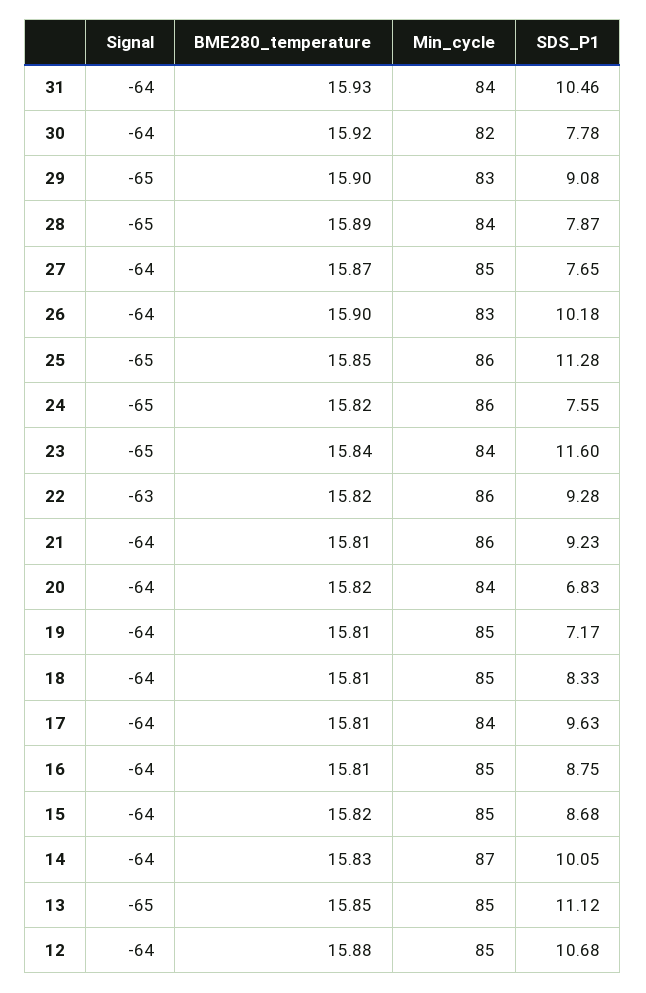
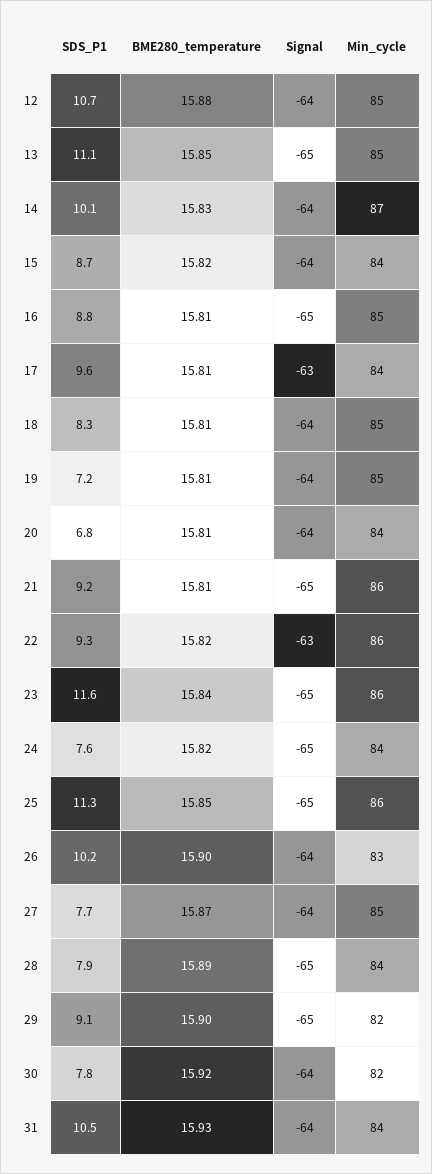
  {
    "Signal": {
      "31": -64,
      "30": -64,
      "29": -65,
      "28": -65,
      "27": -64,
      "26": -64,
      "25": -65,
      "24": -65,
      "23": -65,
      "22": -63,
-     "21": -64,
+     "21": -65,
      "20": -64,
      "19": -64,
      "18": -64,
-     "17": -64,
+     "17": -63,
-     "16": -64,
+     "16": -65,
      "15": -64,
      "14": -64,
      "13": -65,
      "12": -64
    },
    "BME280_temperature": {
      "31": 15.93,
      "30": 15.92,
      "29": 15.9,
      "28": 15.89,
      "27": 15.87,
      "26": 15.9,
      "25": 15.85,
      "24": 15.82,
      "23": 15.84,
      "22": 15.82,
      "21": 15.81,
-     "20": 15.82,
+     "20": 15.81,
      "19": 15.81,
      "18": 15.81,
      "17": 15.81,
      "16": 15.81,
      "15": 15.82,
      "14": 15.83,
      "13": 15.85,
      "12": 15.88
    },
    "Min_cycle": {
      "31": 84,
      "30": 82,
-     "29": 83,
+     "29": 82,
      "28": 84,
      "27": 85,
      "26": 83,
      "25": 86,
-     "24": 86,
+     "24": 84,
-     "23": 84,
+     "23": 86,
      "22": 86,
      "21": 86,
      "20": 84,
      "19": 85,
      "18": 85,
      "17": 84,
      "16": 85,
-     "15": 85,
+     "15": 84,
      "14": 87,
      "13": 85,
      "12": 85
    },
    "SDS_P1": {
      "31": 10.46,
      "30": 7.78,
      "29": 9.08,
      "28": 7.87,
      "27": 7.65,
      "26": 10.18,
      "25": 11.28,
      "24": 7.55,
      "23": 11.6,
      "22": 9.28,
      "21": 9.23,
      "20": 6.83,
      "19": 7.17,
      "18": 8.33,
      "17": 9.63,
      "16": 8.75,
      "15": 8.68,
      "14": 10.05,
      "13": 11.12,
      "12": 10.68
    }
  }

